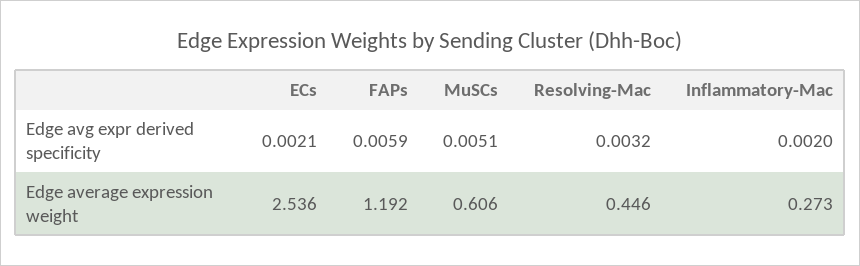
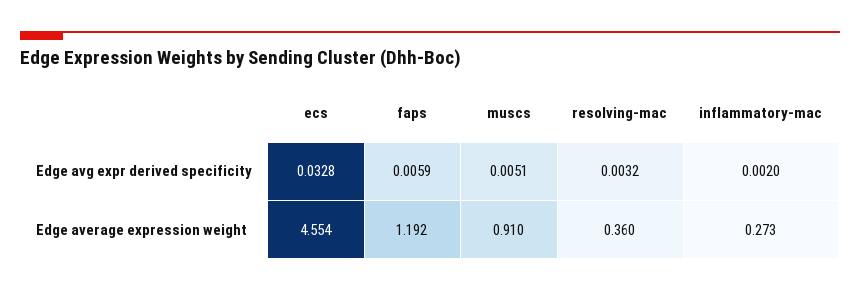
  {
    "ECs": {
-     "Edge avg expr derived specificity": 0.0021,
+     "Edge avg expr derived specificity": 0.0328,
-     "Edge average expression weight": 2.536
+     "Edge average expression weight": 4.554
    },
    "FAPs": {
      "Edge avg expr derived specificity": 0.0059,
      "Edge average expression weight": 1.192
    },
    "MuSCs": {
      "Edge avg expr derived specificity": 0.0051,
-     "Edge average expression weight": 0.606
+     "Edge average expression weight": 0.91
    },
    "Resolving-Mac": {
      "Edge avg expr derived specificity": 0.0032,
-     "Edge average expression weight": 0.446
+     "Edge average expression weight": 0.36
    },
    "Inflammatory-Mac": {
      "Edge avg expr derived specificity": 0.002,
      "Edge average expression weight": 0.273
    }
  }

